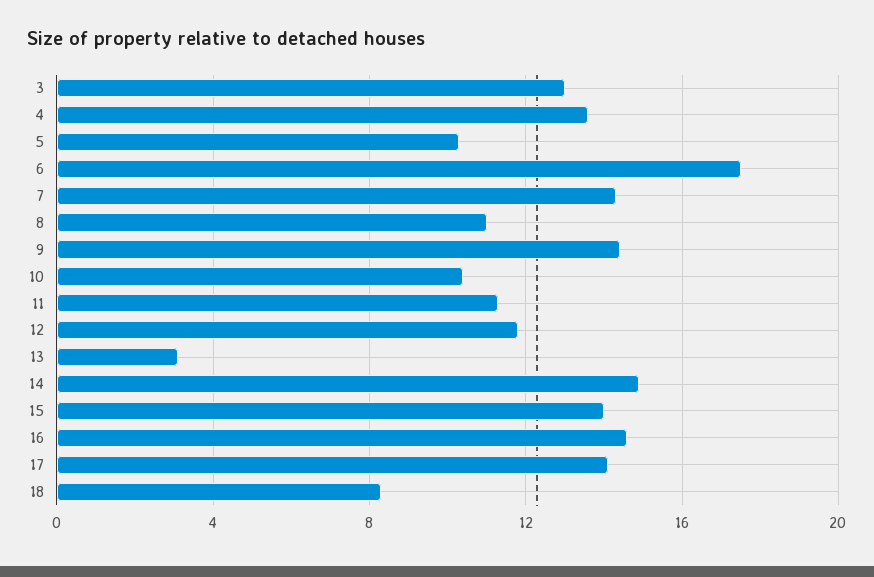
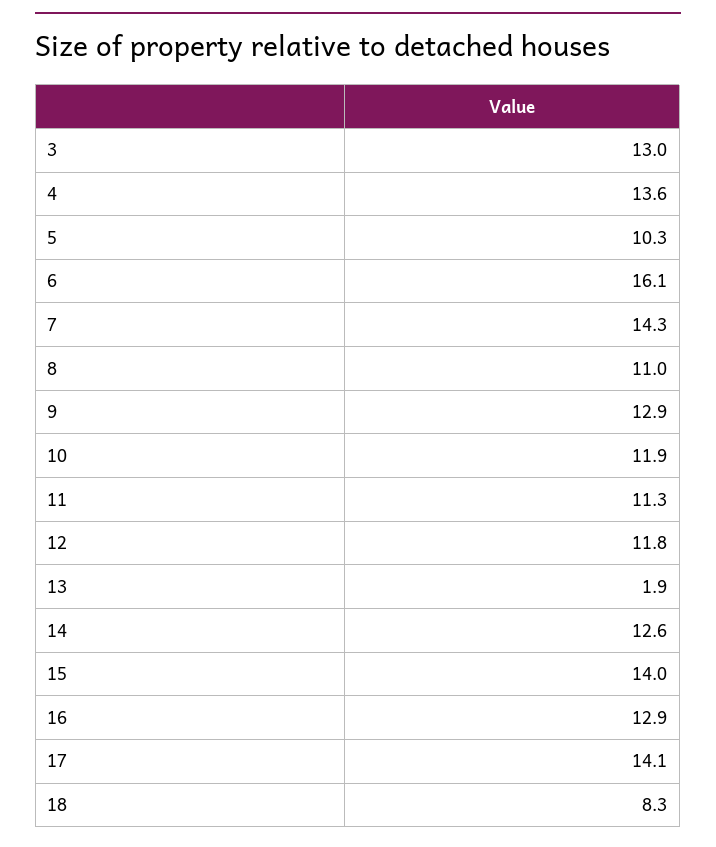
  {
    "3": 13,
    "4": 13.6,
    "5": 10.3,
-   "6": 17.5,
+   "6": 16.1,
    "7": 14.3,
    "8": 11,
-   "9": 14.5,
+   "9": 12.9,
-   "10": 10.5,
+   "10": 11.9,
    "11": 11.3,
    "12": 11.8,
-   "13": 3,
+   "13": 1.9,
-   "14": 15,
+   "14": 12.6,
    "15": 14,
-   "16": 14.5,
+   "16": 12.9,
    "17": 14.1,
    "18": 8.3
  }

